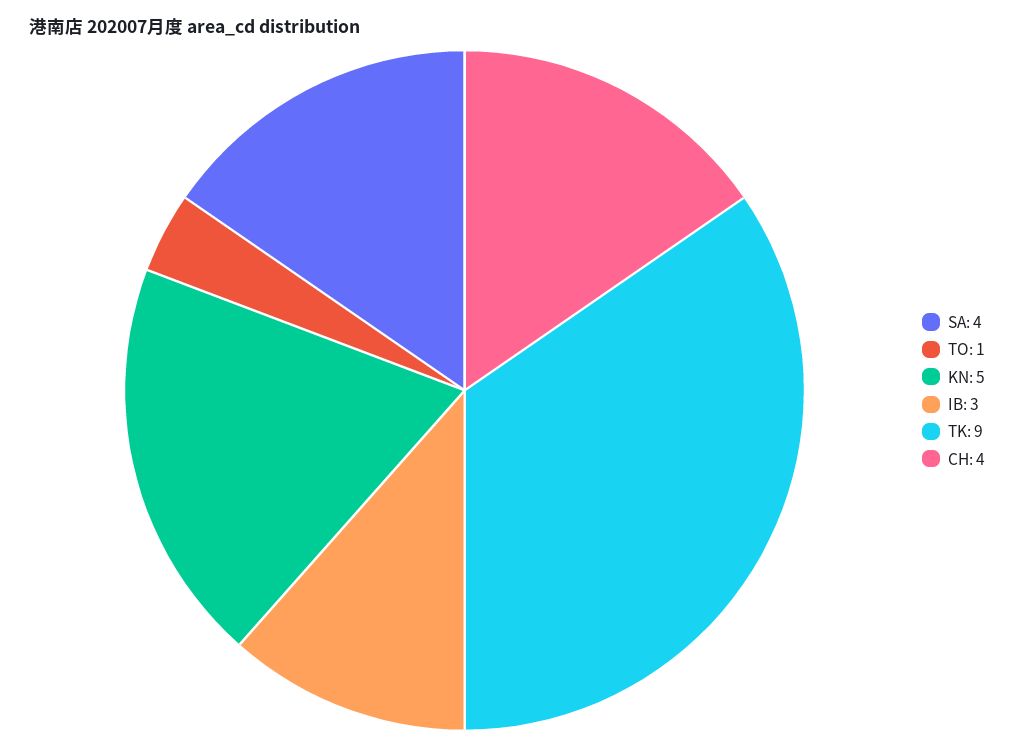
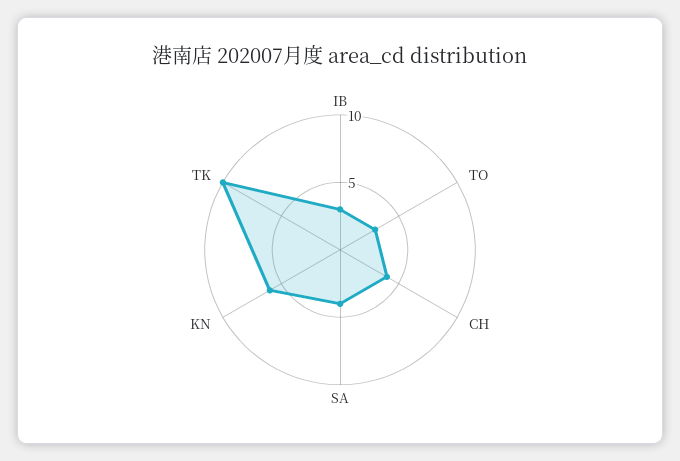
  {
    "SA": 4,
-   "TO": 1,
+   "TO": 3,
-   "KN": 5,
+   "KN": 6,
    "IB": 3,
-   "TK": 9,
+   "TK": 10,
    "CH": 4
  }

